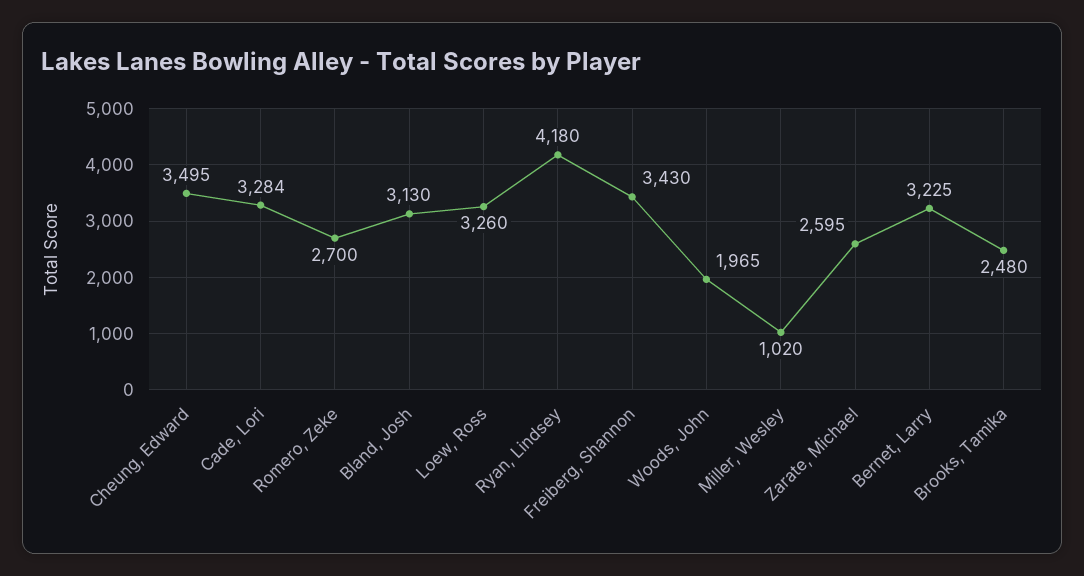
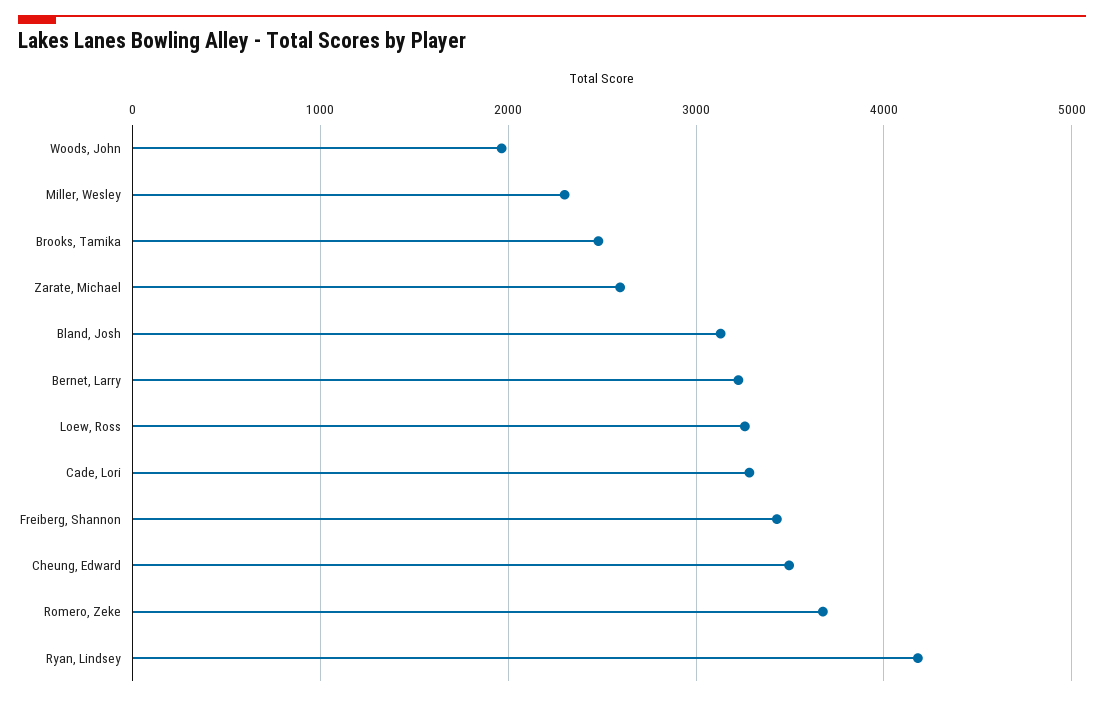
  {
    "Cheung, Edward": 3495,
    "Cade, Lori": 3284,
-   "Romero, Zeke": 2700,
+   "Romero, Zeke": 3700,
    "Bland, Josh": 3130,
    "Loew, Ross": 3260,
    "Ryan, Lindsey": 4180,
    "Freiberg, Shannon": 3430,
    "Woods, John": 1965,
-   "Miller, Wesley": 1020,
+   "Miller, Wesley": 2300,
    "Zarate, Michael": 2595,
    "Bernet, Larry": 3225,
    "Brooks, Tamika": 2480
  }

